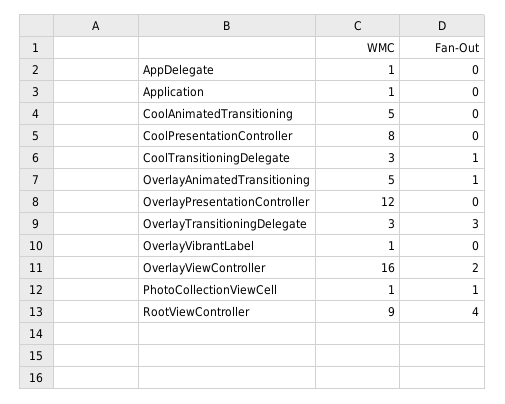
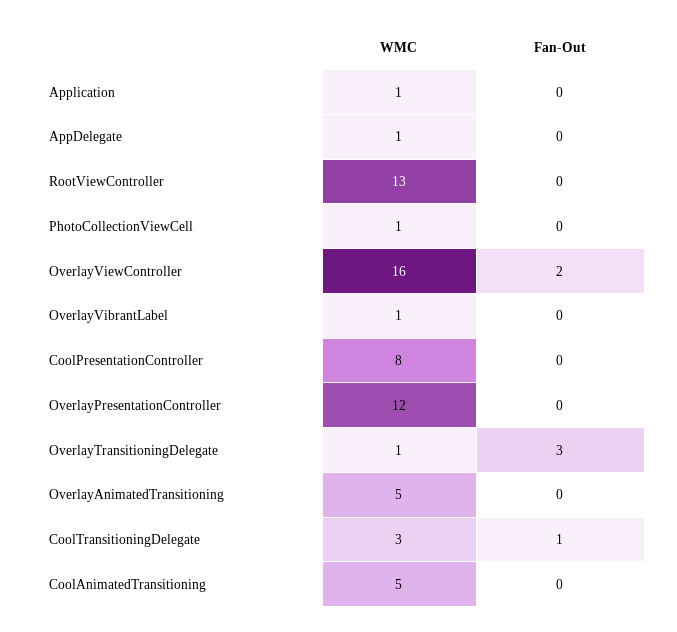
  {
    "WMC": {
      "AppDelegate": 1,
      "Application": 1,
      "CoolAnimatedTransitioning": 5,
      "CoolPresentationController": 8,
      "CoolTransitioningDelegate": 3,
      "OverlayAnimatedTransitioning": 5,
      "OverlayPresentationController": 12,
-     "OverlayTransitioningDelegate": 3,
+     "OverlayTransitioningDelegate": 1,
      "OverlayVibrantLabel": 1,
      "OverlayViewController": 16,
      "PhotoCollectionViewCell": 1,
-     "RootViewController": 9
+     "RootViewController": 13
    },
    "Fan-Out": {
      "AppDelegate": 0,
      "Application": 0,
      "CoolAnimatedTransitioning": 0,
      "CoolPresentationController": 0,
      "CoolTransitioningDelegate": 1,
-     "OverlayAnimatedTransitioning": 1,
+     "OverlayAnimatedTransitioning": 0,
      "OverlayPresentationController": 0,
      "OverlayTransitioningDelegate": 3,
      "OverlayVibrantLabel": 0,
      "OverlayViewController": 2,
-     "PhotoCollectionViewCell": 1,
+     "PhotoCollectionViewCell": 0,
-     "RootViewController": 4
+     "RootViewController": 0
    }
  }

